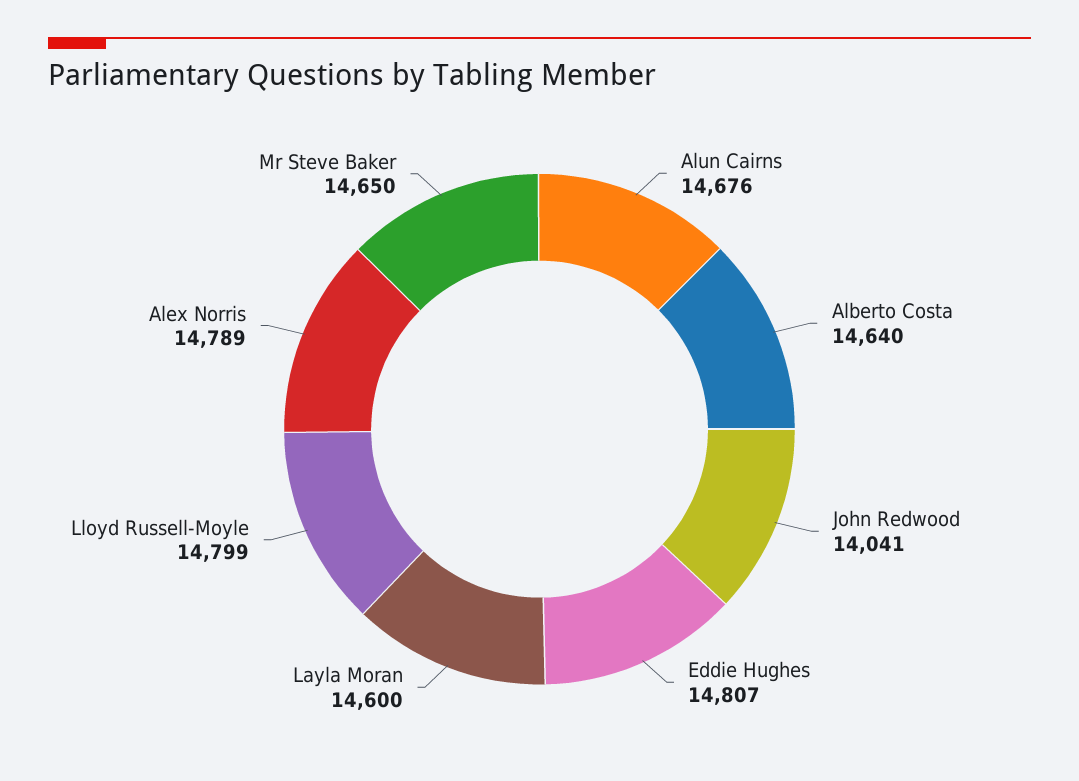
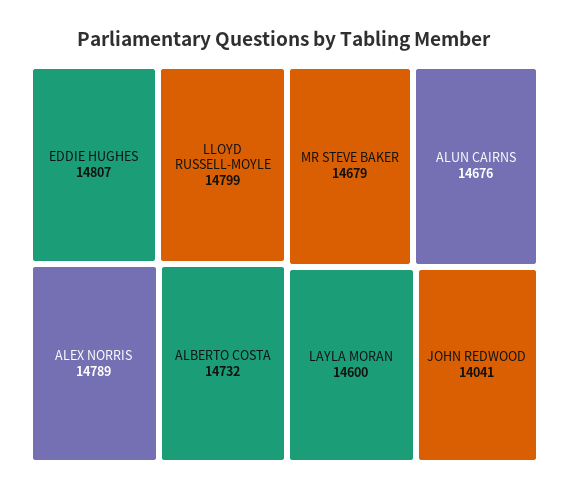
  {
    "Alun Cairns": 14676,
-   "Alberto Costa": 14640,
+   "Alberto Costa": 14732,
    "John Redwood": 14041,
    "Eddie Hughes": 14807,
    "Layla Moran": 14600,
    "Lloyd Russell-Moyle": 14799,
    "Alex Norris": 14789,
-   "Mr Steve Baker": 14650
+   "Mr Steve Baker": 14679
  }

